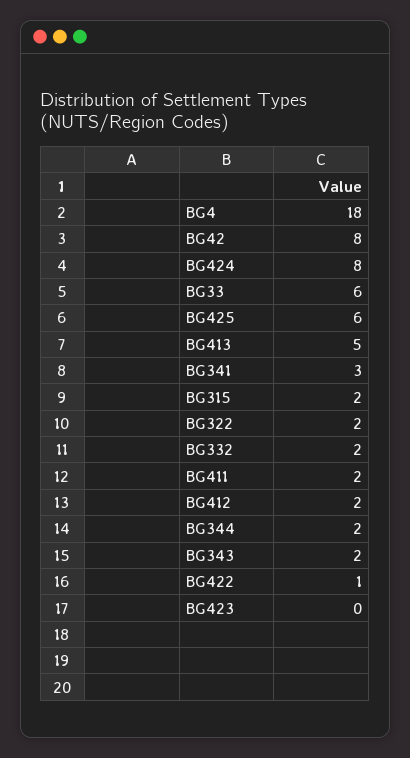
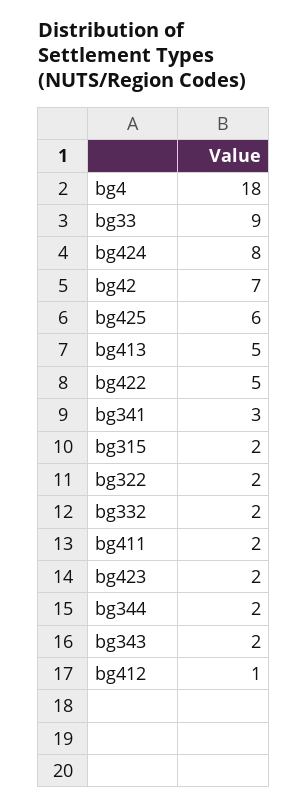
  {
    "BG4": 18,
-   "BG42": 8,
+   "BG42": 7,
    "BG424": 8,
-   "BG33": 6,
+   "BG33": 9,
    "BG425": 6,
    "BG413": 5,
    "BG341": 3,
    "BG315": 2,
    "BG322": 2,
    "BG332": 2,
    "BG411": 2,
-   "BG412": 2,
+   "BG412": 1,
    "BG344": 2,
    "BG343": 2,
-   "BG422": 1,
+   "BG422": 5,
-   "BG423": 0
+   "BG423": 2
  }

